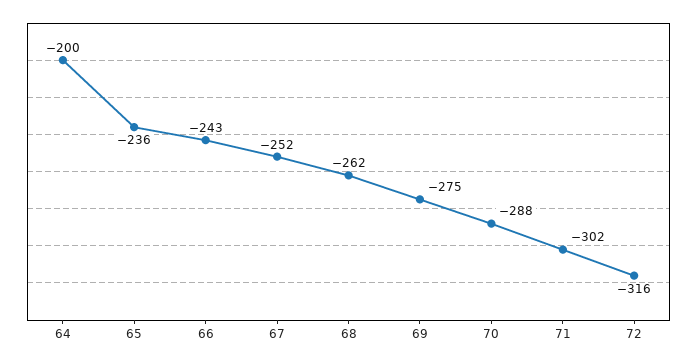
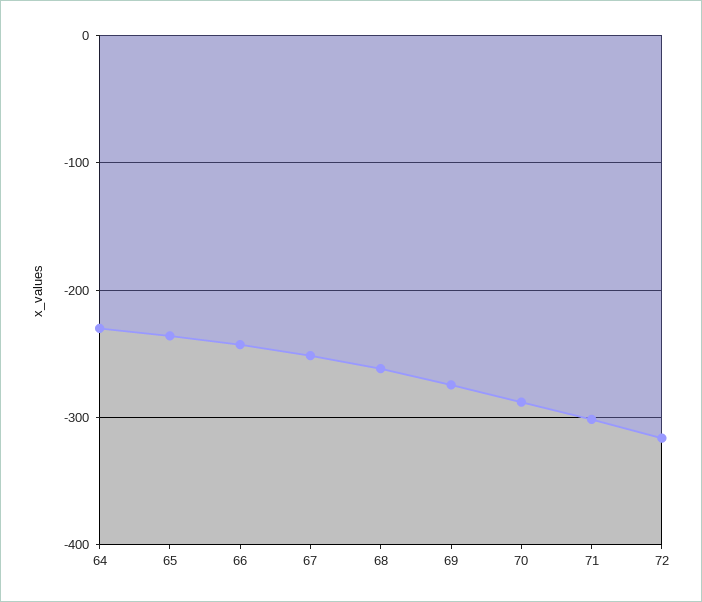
  {
-   "64": -200,
+   "64": -230,
    "65": -236,
    "66": -243,
    "67": -252,
    "68": -262,
    "69": -275,
    "70": -288,
    "71": -302,
    "72": -316
  }

